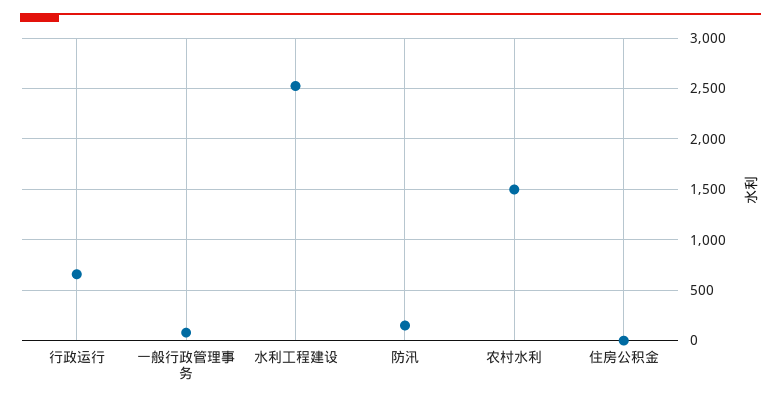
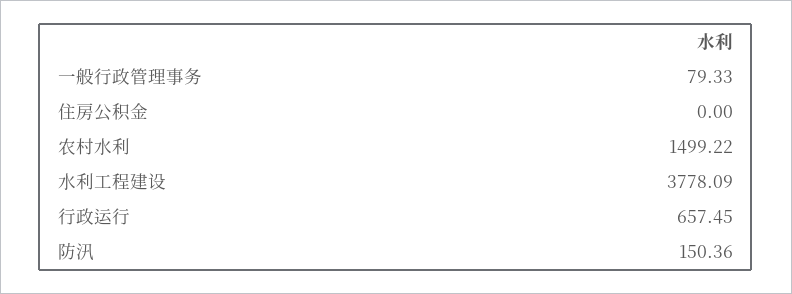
  {
    "行政运行": 657.45,
    "一般行政管理事务": 79.33,
-   "水利工程建设": 2500,
+   "水利工程建设": 3778.09,
    "防汛": 150.36,
    "农村水利": 1499.22,
    "住房公积金": 0
  }

